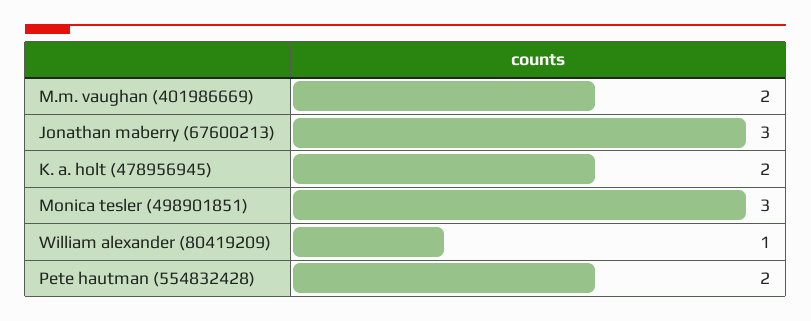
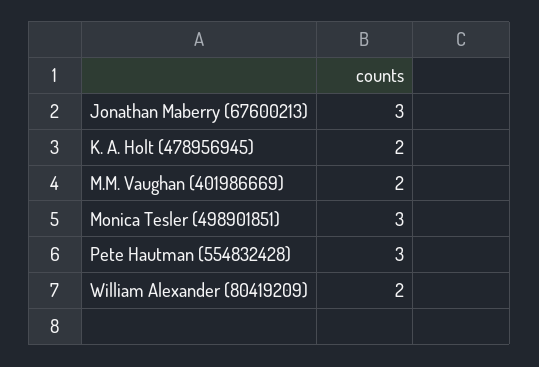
  {
    "M.m. vaughan (401986669)": 2,
    "Jonathan maberry (67600213)": 3,
    "K. a. holt (478956945)": 2,
    "Monica tesler (498901851)": 3,
-   "William alexander (80419209)": 1,
+   "William alexander (80419209)": 2,
-   "Pete hautman (554832428)": 2
+   "Pete hautman (554832428)": 3
  }

